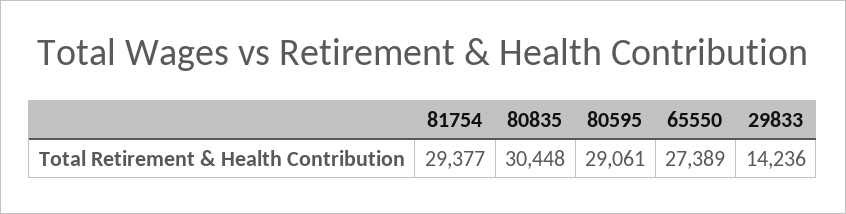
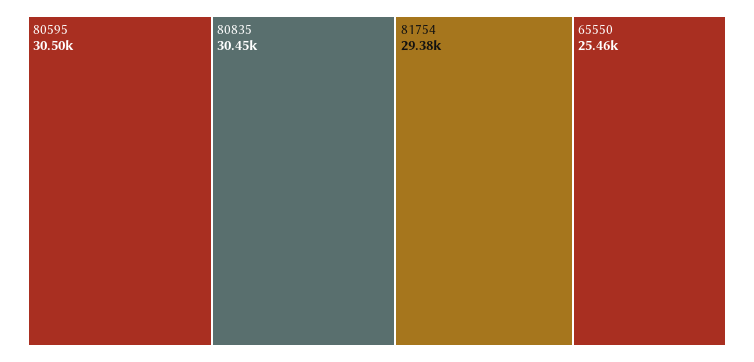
  {
    "81754": 29377,
    "80835": 30448,
-   "80595": 29061,
+   "80595": 30500,
-   "65550": 27389,
+   "65550": 25460
-   "29833": 14236
  }

